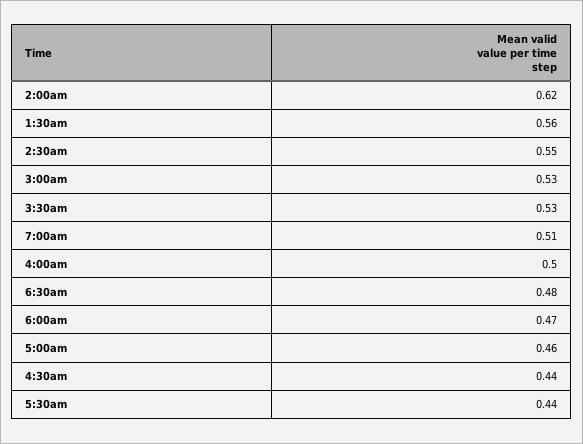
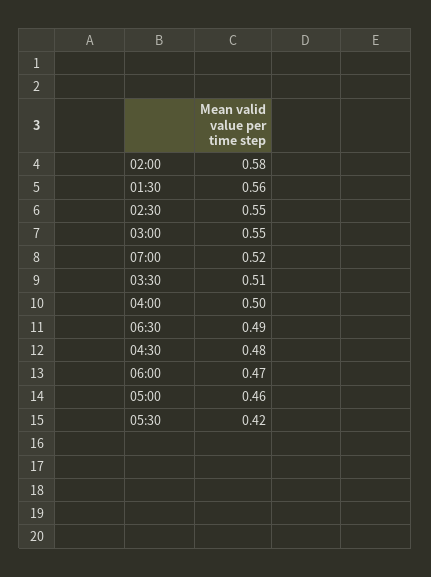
  {
-   "2:00am": 0.62,
+   "2:00am": 0.58,
    "1:30am": 0.56,
    "2:30am": 0.55,
-   "3:00am": 0.53,
+   "3:00am": 0.55,
-   "3:30am": 0.53,
+   "3:30am": 0.51,
-   "7:00am": 0.51,
+   "7:00am": 0.52,
    "4:00am": 0.5,
-   "6:30am": 0.48,
+   "6:30am": 0.49,
    "6:00am": 0.47,
    "5:00am": 0.46,
-   "4:30am": 0.44,
+   "4:30am": 0.48,
-   "5:30am": 0.44
+   "5:30am": 0.42
  }

